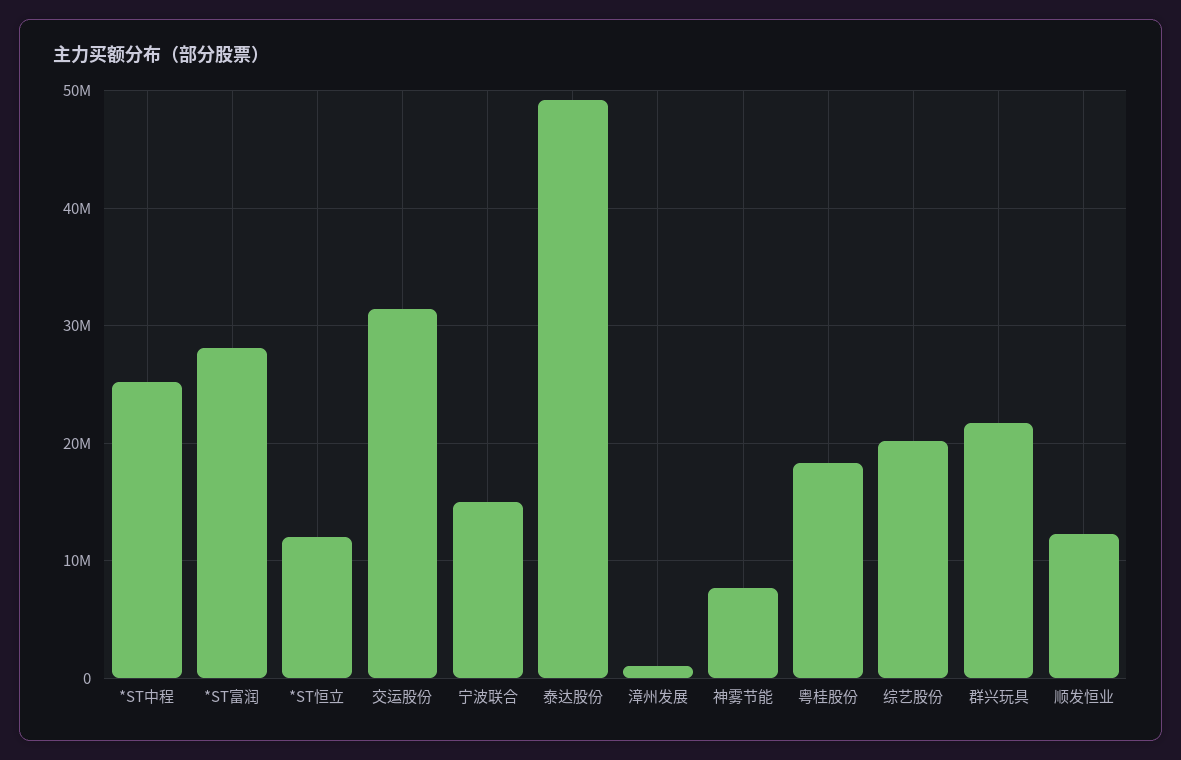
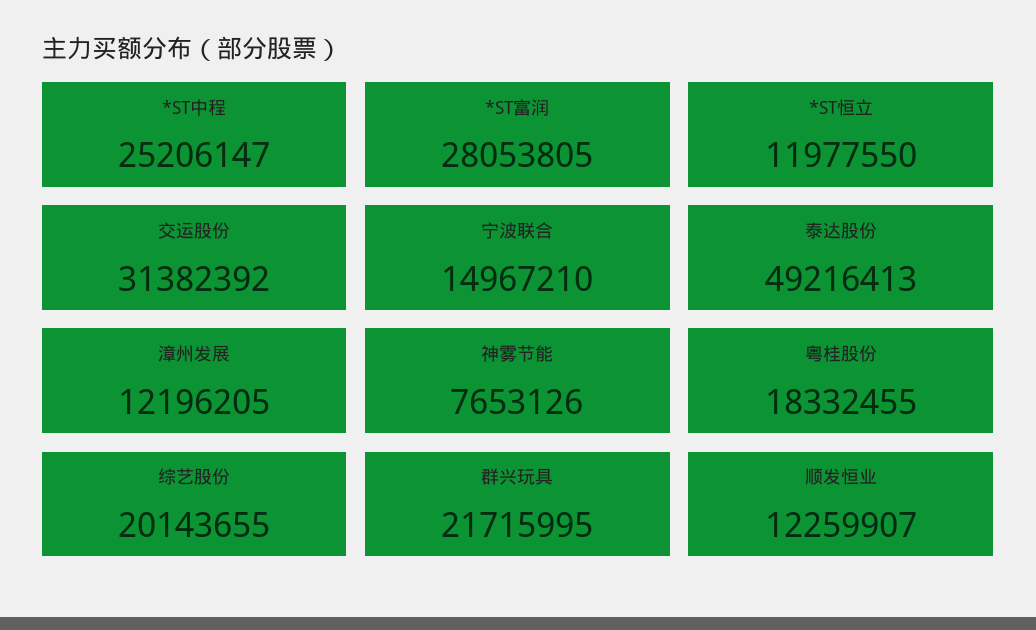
  {
    "*ST中程": 25206147,
    "*ST富润": 28053805,
    "*ST恒立": 11977550,
    "交运股份": 31382392,
    "宁波联合": 14967210,
    "泰达股份": 49216413,
-   "漳州发展": 1000000,
+   "漳州发展": 12196205,
    "神雾节能": 7653126,
    "粤桂股份": 18332455,
    "综艺股份": 20143655,
    "群兴玩具": 21715995,
    "顺发恒业": 12259907
  }

